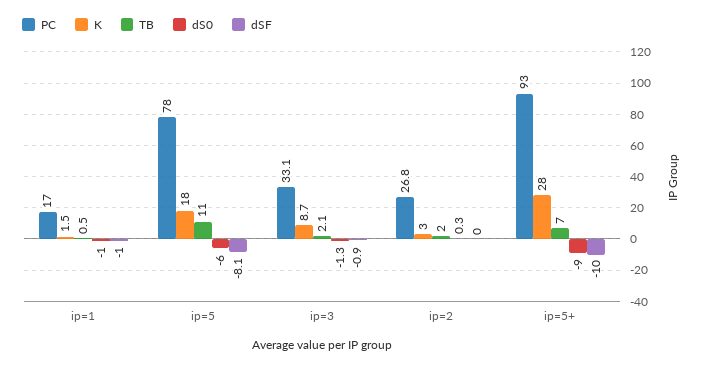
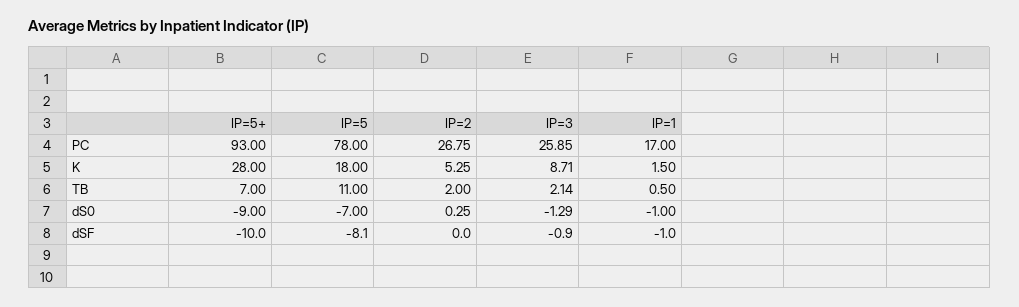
  {
    "PC": {
      "ip=1": 17,
      "ip=5": 78,
-     "ip=3": 33.1,
+     "ip=3": 25.85,
      "ip=2": 26.75,
      "ip=5+": 93
    },
    "K": {
      "ip=1": 1.5,
      "ip=5": 18,
      "ip=3": 8.71,
-     "ip=2": 3,
+     "ip=2": 5.25,
      "ip=5+": 28
    },
    "TB": {
      "ip=1": 0.5,
      "ip=5": 11,
      "ip=3": 2.14,
      "ip=2": 2,
      "ip=5+": 7
    },
    "dS0": {
      "ip=1": -1,
-     "ip=5": -6,
+     "ip=5": -7,
      "ip=3": -1.29,
      "ip=2": 0.25,
      "ip=5+": -9
    },
    "dSF": {
      "ip=1": -1,
      "ip=5": -8.1,
      "ip=3": -0.9,
      "ip=2": 0,
      "ip=5+": -10
    }
  }

